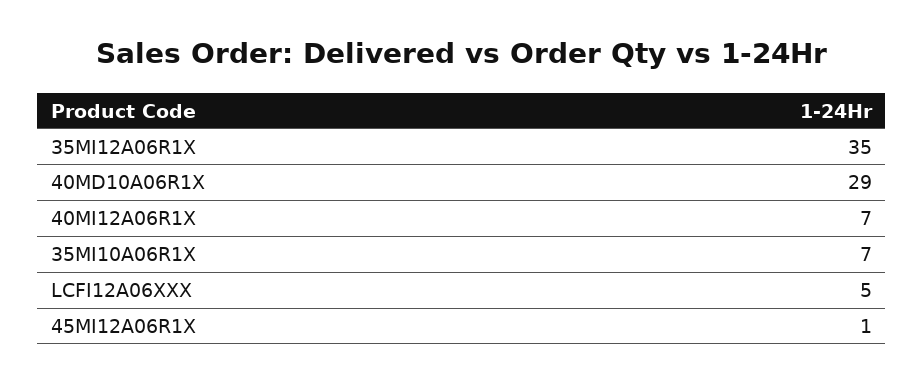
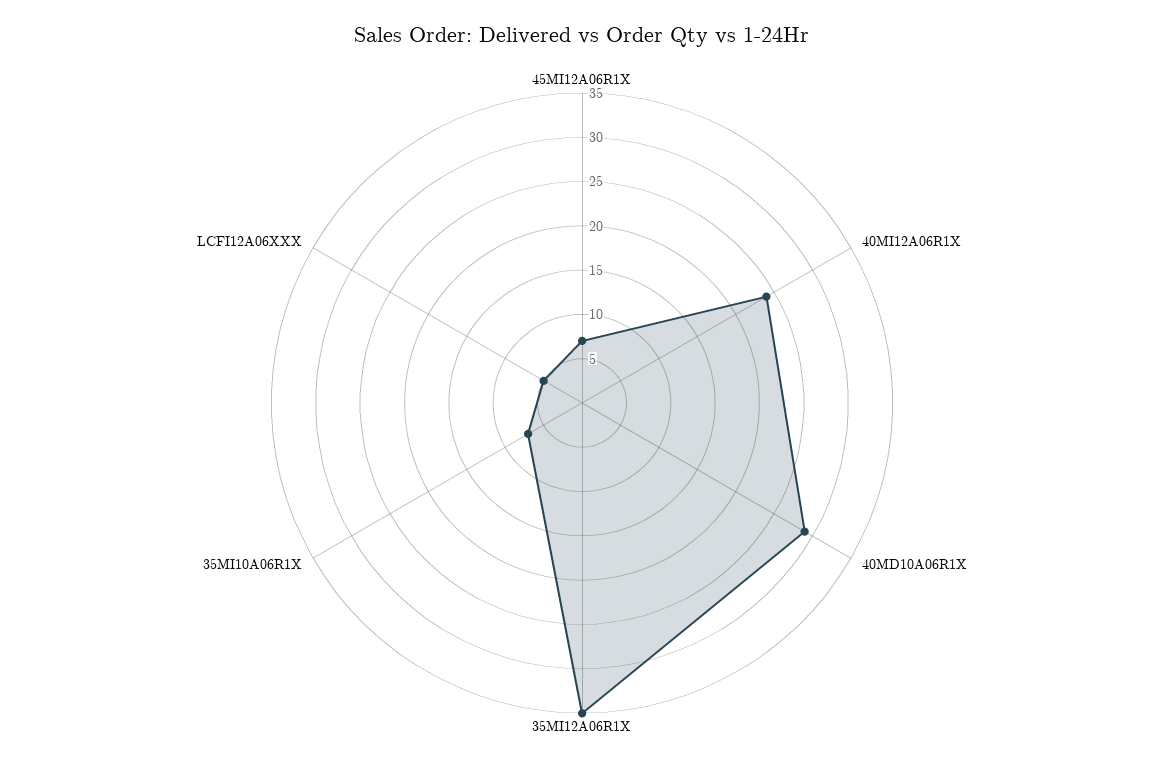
  {
    "35MI12A06R1X": 35,
    "40MD10A06R1X": 29,
-   "40MI12A06R1X": 7,
+   "40MI12A06R1X": 24,
    "35MI10A06R1X": 7,
    "LCFI12A06XXX": 5,
-   "45MI12A06R1X": 1
+   "45MI12A06R1X": 7
  }

